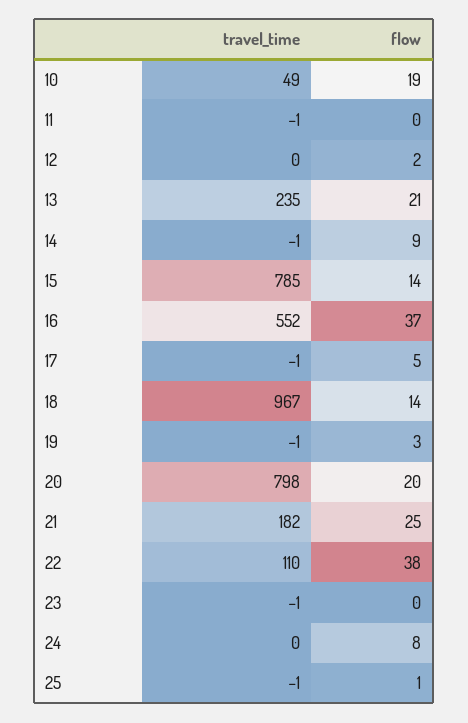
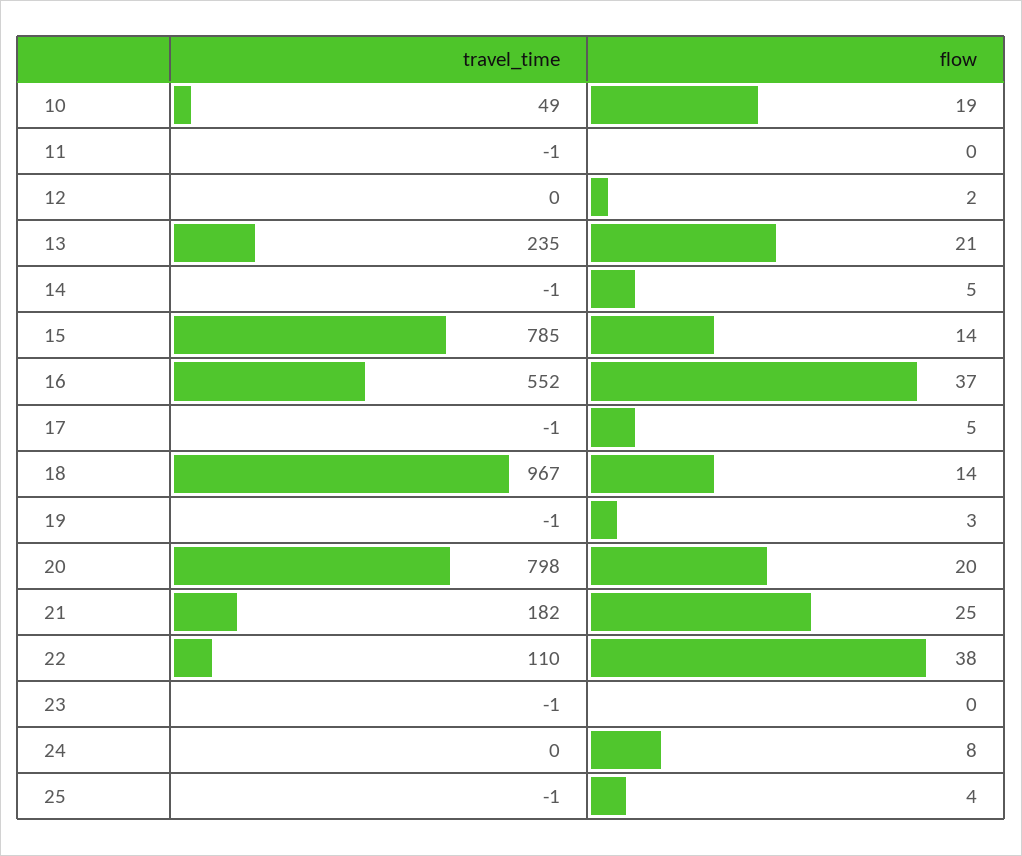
  {
    "travel_time": {
      "10": 49,
      "11": -1,
      "12": 0,
      "13": 235,
      "14": -1,
      "15": 785,
      "16": 552,
      "17": -1,
      "18": 967,
      "19": -1,
      "20": 798,
      "21": 182,
      "22": 110,
      "23": -1,
      "24": 0,
      "25": -1
    },
    "flow": {
      "10": 19,
      "11": 0,
      "12": 2,
      "13": 21,
-     "14": 9,
+     "14": 5,
      "15": 14,
      "16": 37,
      "17": 5,
      "18": 14,
      "19": 3,
      "20": 20,
      "21": 25,
      "22": 38,
      "23": 0,
      "24": 8,
-     "25": 1
+     "25": 4
    }
  }

